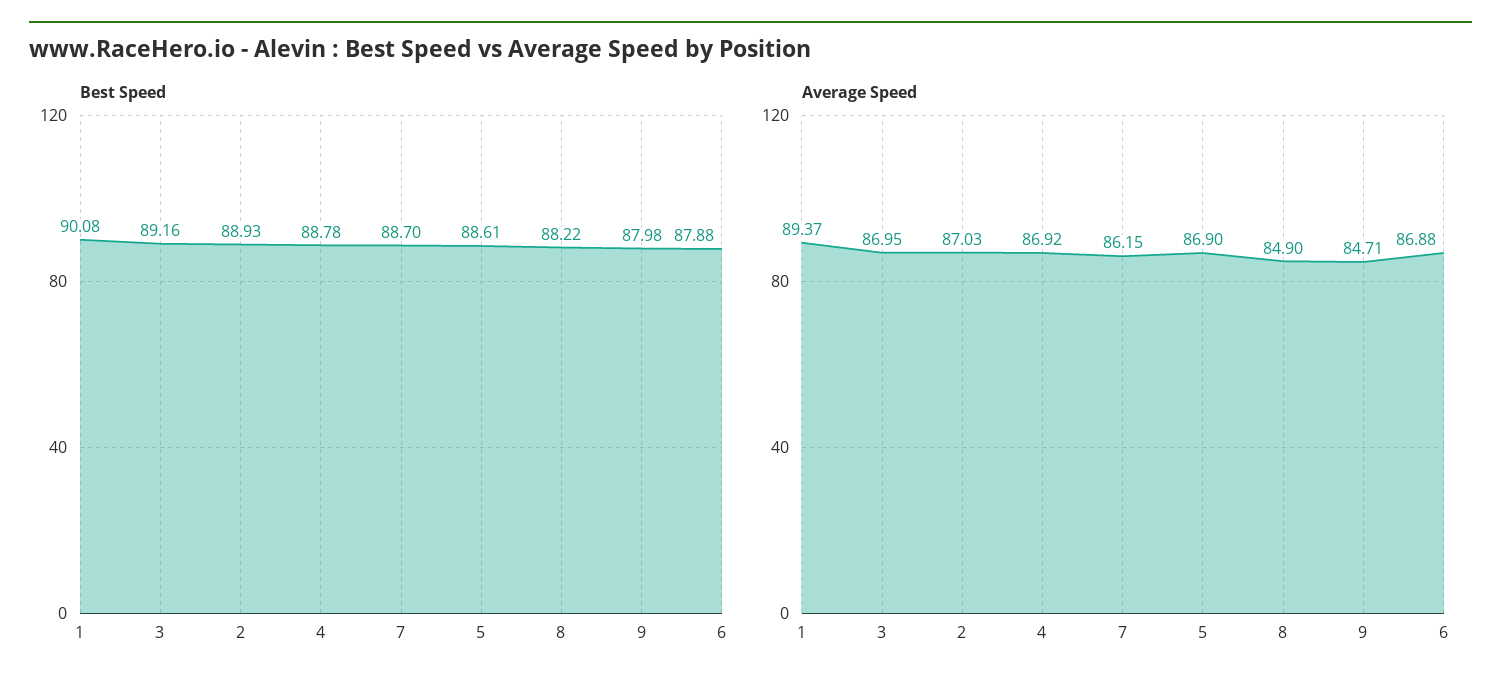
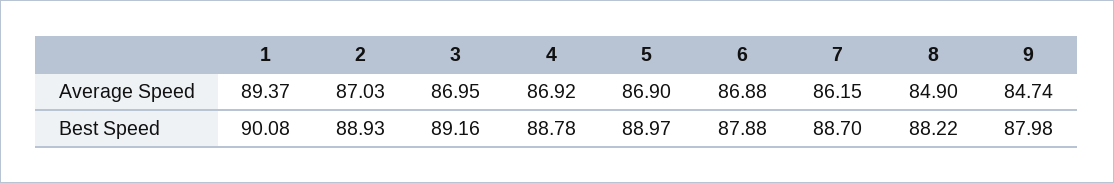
  {
    "Best Speed": {
      "1": 90.08,
      "3": 89.16,
      "2": 88.93,
      "4": 88.78,
      "7": 88.7,
-     "5": 88.61,
+     "5": 88.97,
      "8": 88.22,
      "9": 87.98,
      "6": 87.88
    },
    "Average Speed": {
      "1": 89.37,
      "3": 86.95,
      "2": 87.03,
      "4": 86.92,
      "7": 86.15,
      "5": 86.9,
      "8": 84.9,
-     "9": 84.71,
+     "9": 84.74,
      "6": 86.88
    }
  }

